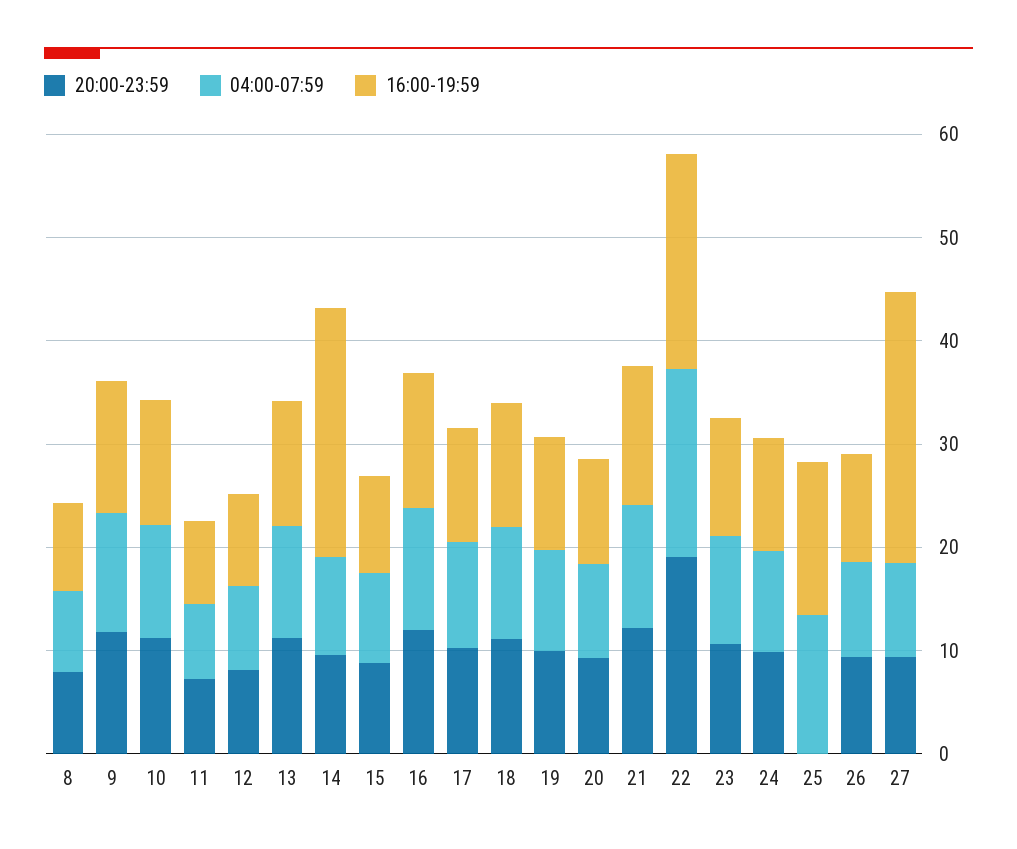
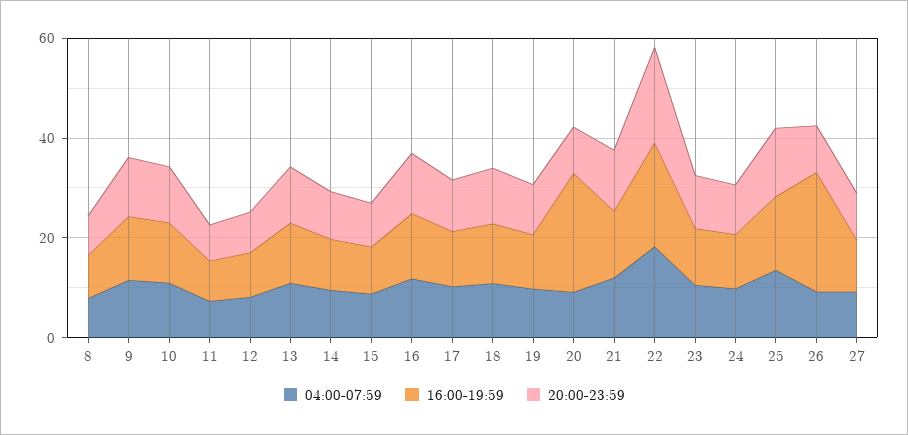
  {
    "20:00-23:59": {
      "8": 8,
      "9": 12,
      "10": 12,
      "11": 8,
      "12": 8,
      "13": 12,
      "14": 10,
      "15": 8,
      "16": 12,
      "17": 10,
      "18": 12,
      "19": 10,
      "20": 10,
      "21": 12,
      "22": 20,
      "23": 10,
      "24": 10,
-     "25": 0,
+     "25": 15,
      "26": 10,
      "27": 10
    },
    "04:00-07:59": {
      "8": 8,
      "9": 12,
      "10": 10,
      "11": 8,
      "12": 8,
      "13": 10,
      "14": 10,
      "15": 8,
      "16": 12,
      "17": 10,
      "18": 10,
      "19": 10,
      "20": 10,
      "21": 12,
      "22": 18,
      "23": 10,
      "24": 10,
      "25": 14,
      "26": 10,
      "27": 10
    },
    "16:00-19:59": {
      "8": 8,
      "9": 12,
      "10": 12,
      "11": 8,
      "12": 8,
      "13": 12,
-     "14": 24,
+     "14": 10,
      "15": 10,
      "16": 14,
      "17": 12,
      "18": 12,
      "19": 10,
-     "20": 10,
+     "20": 25,
      "21": 14,
      "22": 20,
      "23": 12,
      "24": 10,
      "25": 14,
-     "26": 10,
+     "26": 25,
-     "27": 26
+     "27": 10
    }
  }

